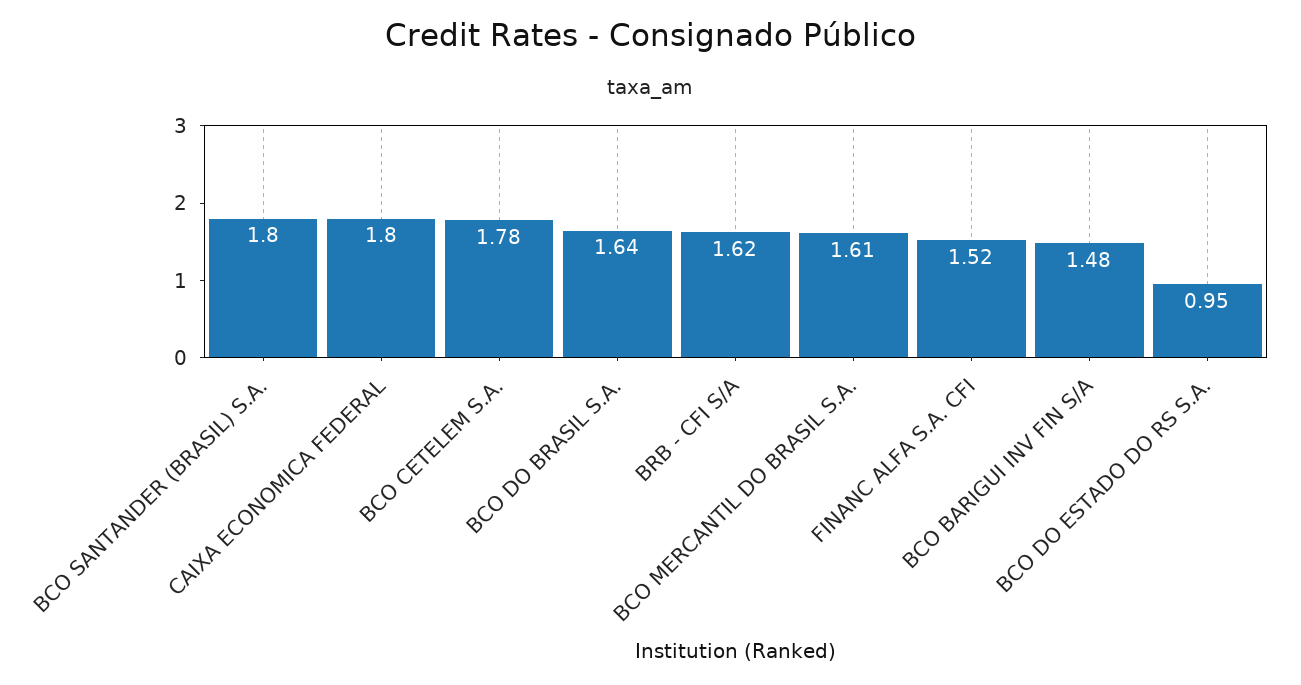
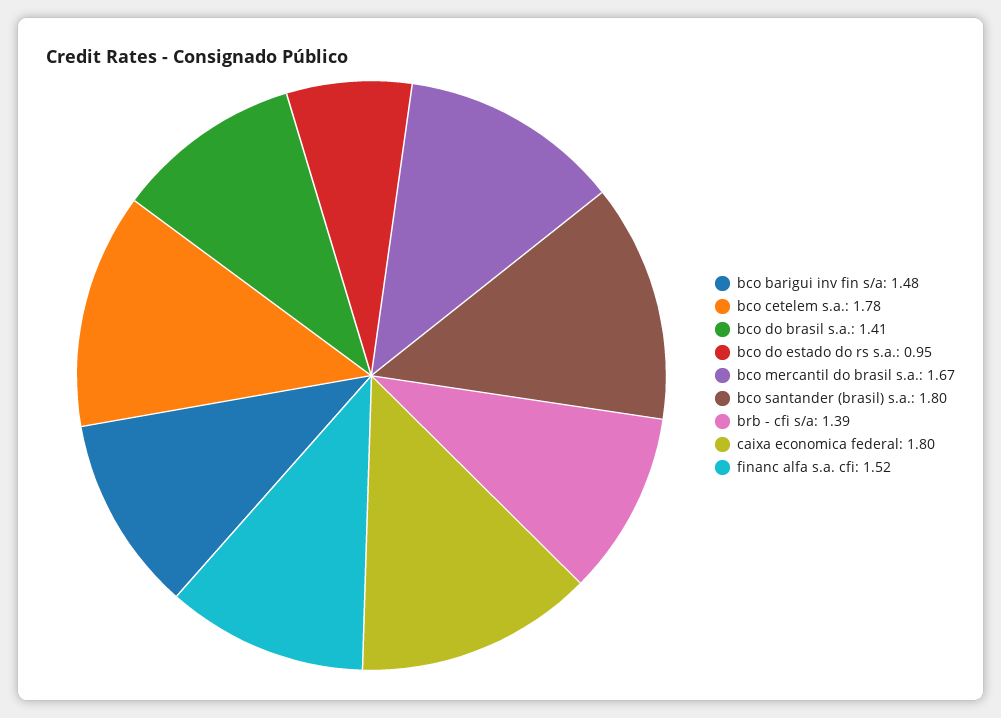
  {
    "BCO SANTANDER (BRASIL) S.A.": 1.8,
    "CAIXA ECONOMICA FEDERAL": 1.8,
    "BCO CETELEM S.A.": 1.78,
-   "BCO DO BRASIL S.A.": 1.64,
+   "BCO DO BRASIL S.A.": 1.41,
-   "BRB - CFI S/A": 1.62,
+   "BRB - CFI S/A": 1.39,
-   "BCO MERCANTIL DO BRASIL S.A.": 1.61,
+   "BCO MERCANTIL DO BRASIL S.A.": 1.67,
    "FINANC ALFA S.A. CFI": 1.52,
    "BCO BARIGUI INV FIN S/A": 1.48,
    "BCO DO ESTADO DO RS S.A.": 0.95
  }

